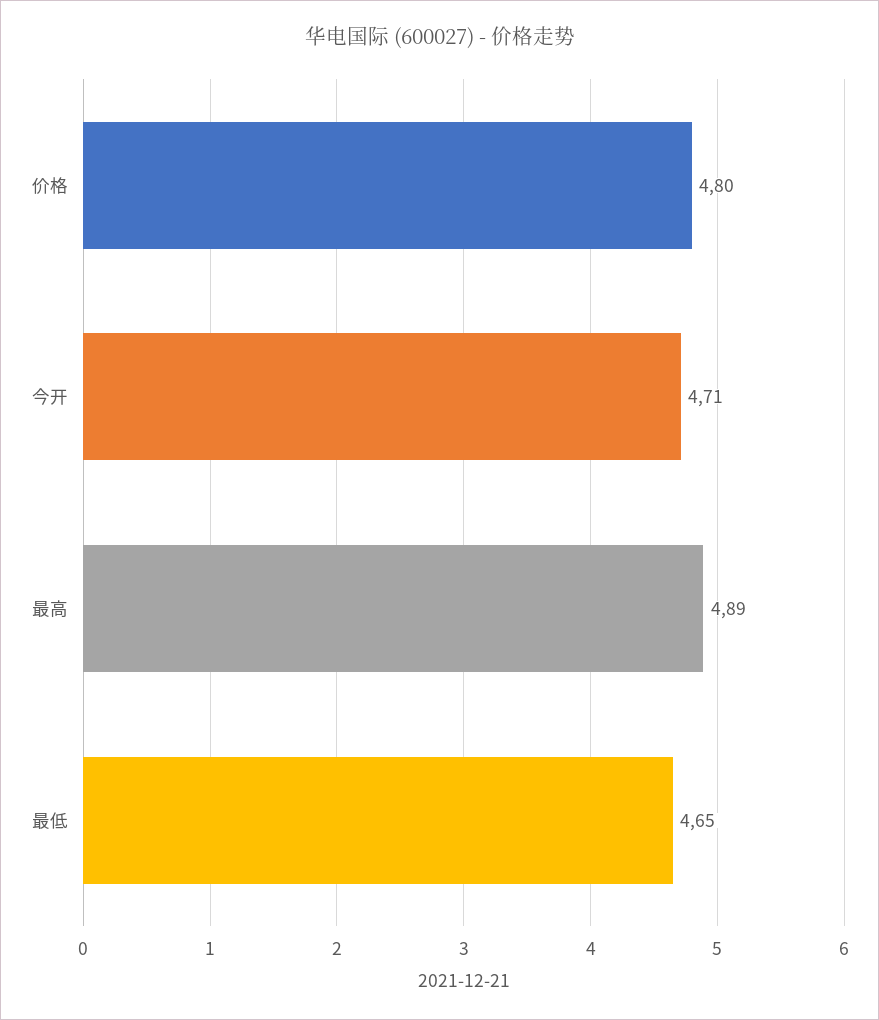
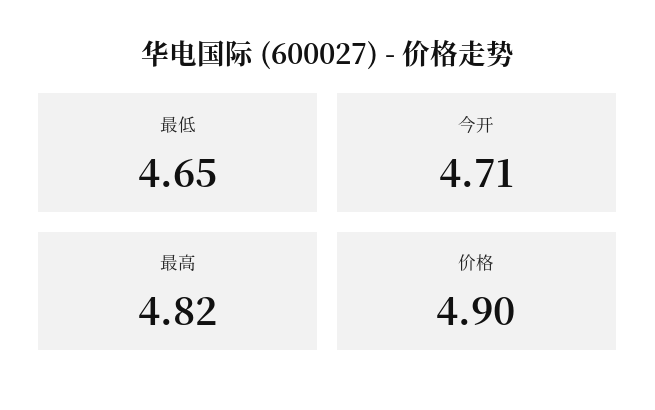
  {
-   "价格": 4.8,
+   "价格": 4.9,
    "今开": 4.71,
-   "最高": 4.89,
+   "最高": 4.82,
    "最低": 4.65
  }

